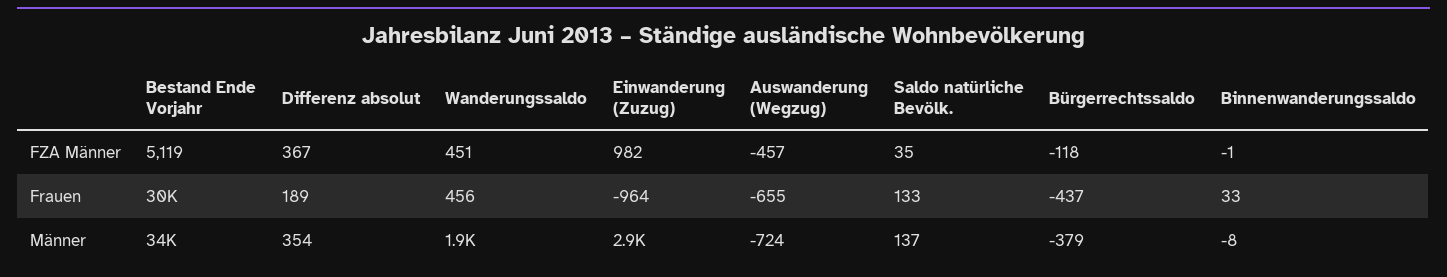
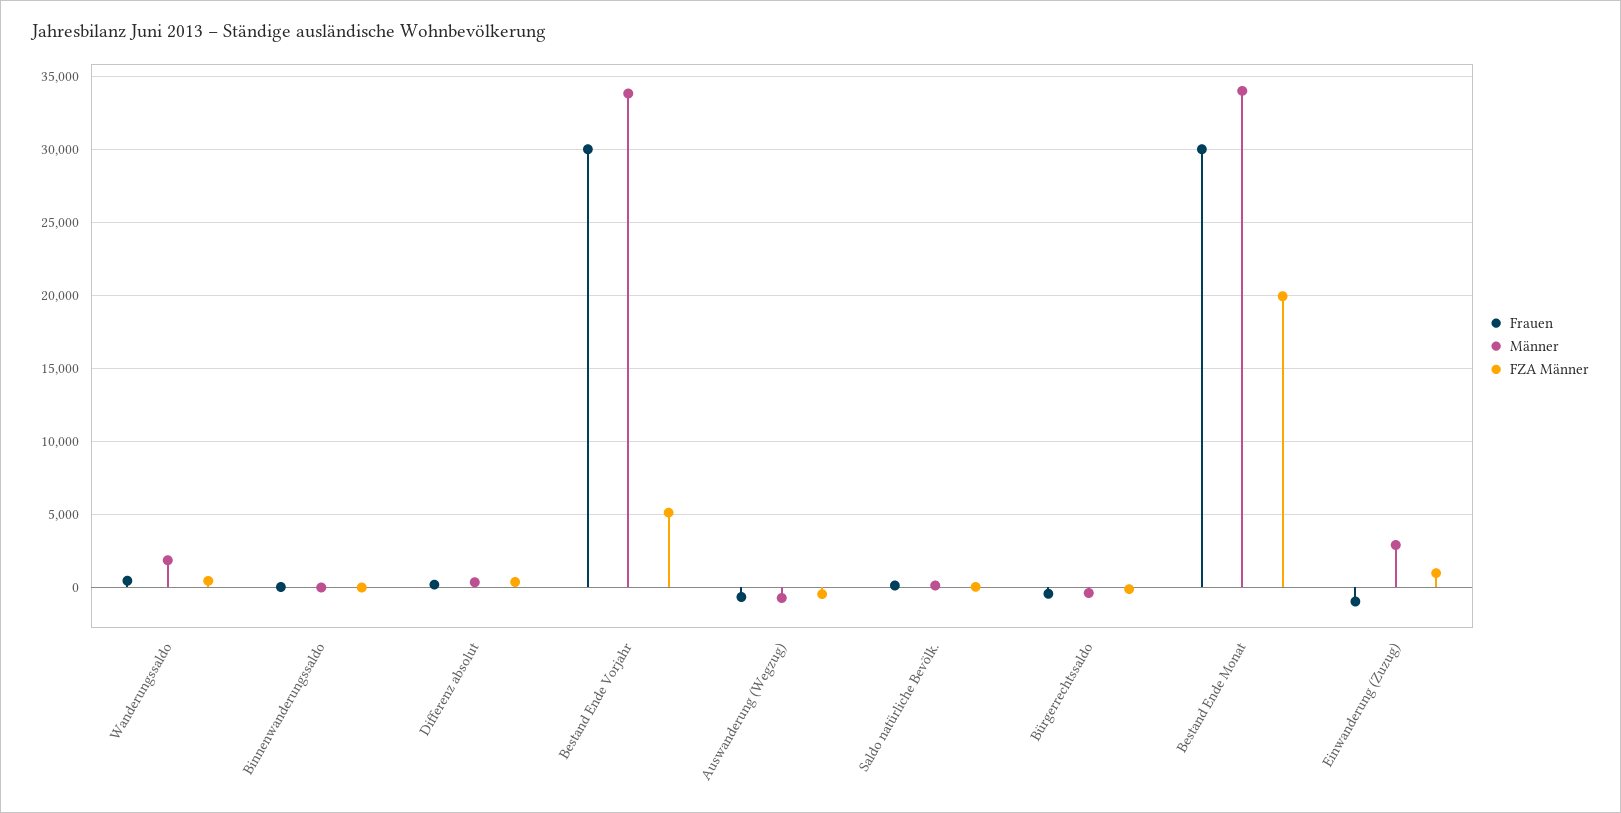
  {
    "FZA Männer": {
      "Bestand Ende Vorjahr": 5119,
      "Differenz absolut": 367,
      "Wanderungssaldo": 451,
      "Einwanderung (Zuzug)": 982,
      "Auswanderung (Wegzug)": -457,
      "Saldo natürliche Bevölk.": 35,
      "Bürgerrechtssaldo": -118,
-     "Binnenwanderungssaldo": -1
+     "Binnenwanderungssaldo": -1,
+     "Bestand Ende Monat": 20000
    },
    "Frauen": {
      "Bestand Ende Vorjahr": 30000,
      "Differenz absolut": 189,
      "Wanderungssaldo": 456,
      "Einwanderung (Zuzug)": -964,
      "Auswanderung (Wegzug)": -655,
      "Saldo natürliche Bevölk.": 133,
      "Bürgerrechtssaldo": -437,
-     "Binnenwanderungssaldo": 33
+     "Binnenwanderungssaldo": 33,
+     "Bestand Ende Monat": 30000
    },
    "Männer": {
      "Bestand Ende Vorjahr": 34000,
      "Differenz absolut": 354,
      "Wanderungssaldo": 1900,
      "Einwanderung (Zuzug)": 2900,
      "Auswanderung (Wegzug)": -724,
      "Saldo natürliche Bevölk.": 137,
      "Bürgerrechtssaldo": -379,
-     "Binnenwanderungssaldo": -8
+     "Binnenwanderungssaldo": -8,
+     "Bestand Ende Monat": 34000
    }
  }

